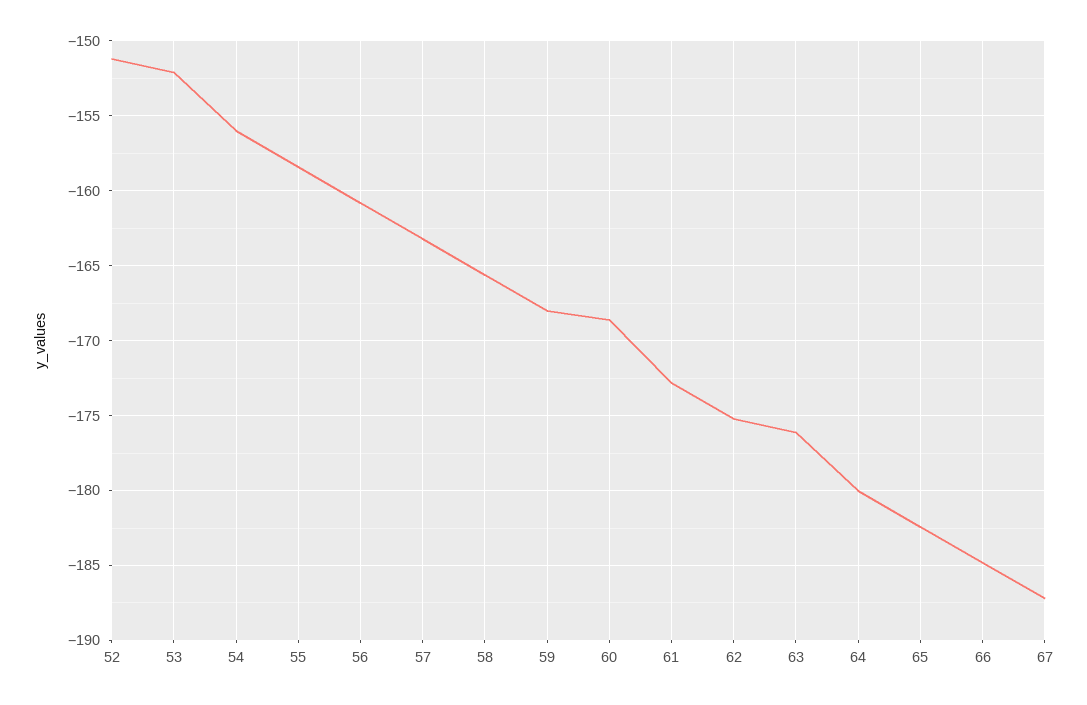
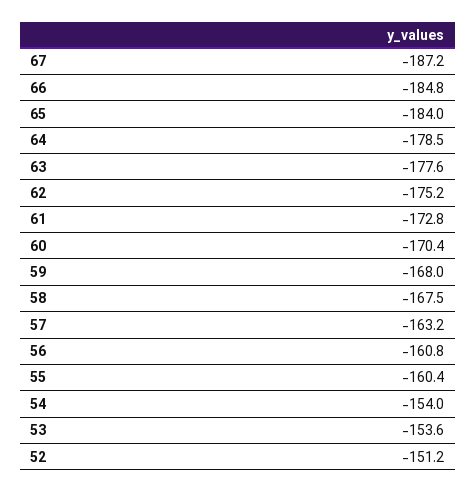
  {
    "52": -151.2,
-   "53": -152,
+   "53": -153.6,
-   "54": -156,
+   "54": -154,
-   "55": -158.5,
+   "55": -160.4,
    "56": -160.8,
    "57": -163.2,
-   "58": -165.5,
+   "58": -167.5,
    "59": -168,
-   "60": -168.5,
+   "60": -170.4,
    "61": -172.8,
    "62": -175.2,
-   "63": -176,
+   "63": -177.6,
-   "64": -180,
+   "64": -178.5,
-   "65": -182.5,
+   "65": -184,
    "66": -184.8,
    "67": -187.2
  }

